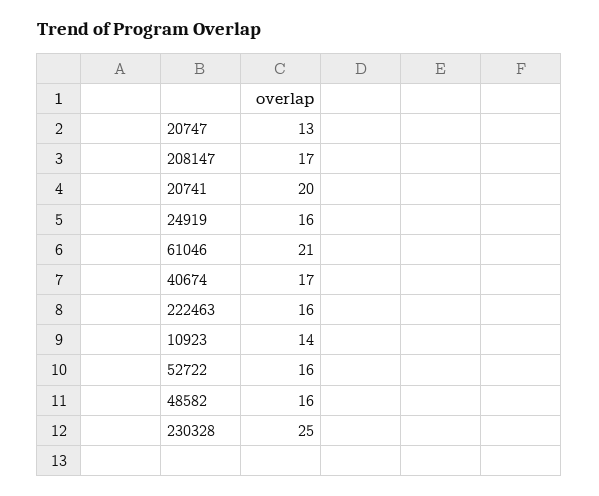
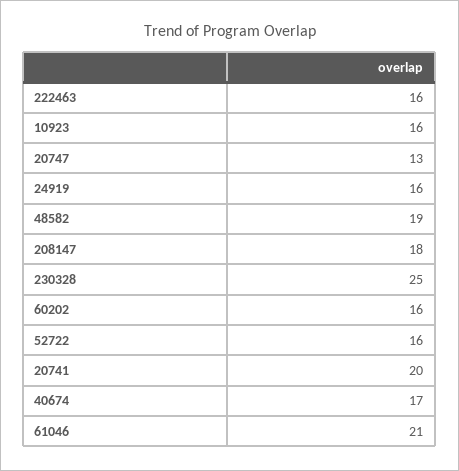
  {
    "20747": 13,
-   "208147": 17,
+   "208147": 18,
    "20741": 20,
    "24919": 16,
    "61046": 21,
    "40674": 17,
    "222463": 16,
-   "10923": 14,
+   "10923": 16,
    "52722": 16,
-   "48582": 16,
+   "48582": 19,
-   "230328": 25
+   "230328": 25,
+   "60202": 16
  }

